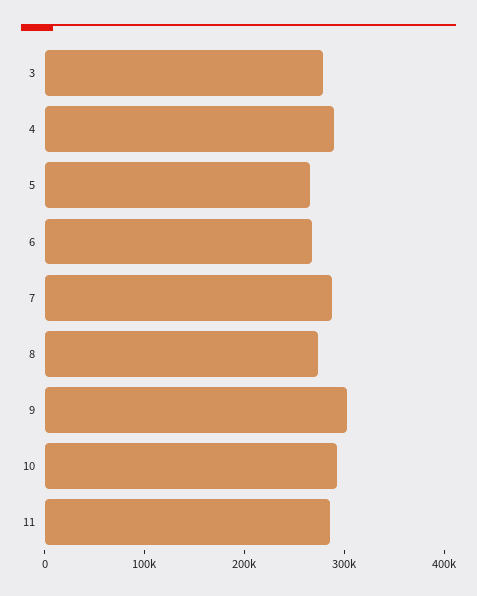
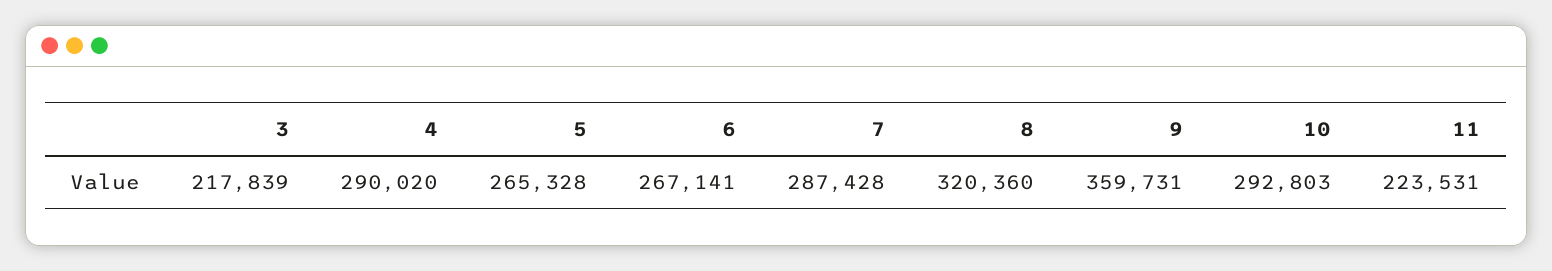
  {
-   "3": 280000,
+   "3": 217839,
    "4": 290020,
    "5": 265328,
    "6": 267141,
    "7": 287428,
-   "8": 280000,
+   "8": 320360,
-   "9": 300000,
+   "9": 359731,
    "10": 292803,
-   "11": 280000
+   "11": 223531
  }

